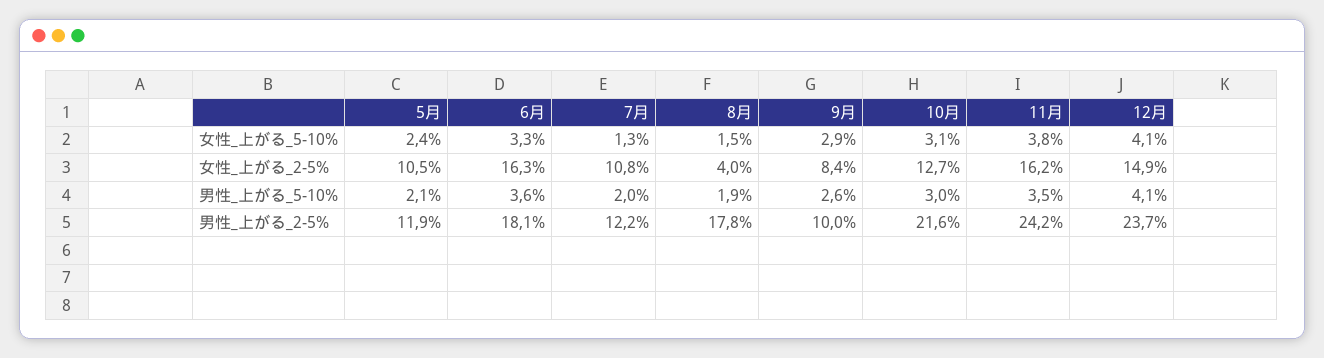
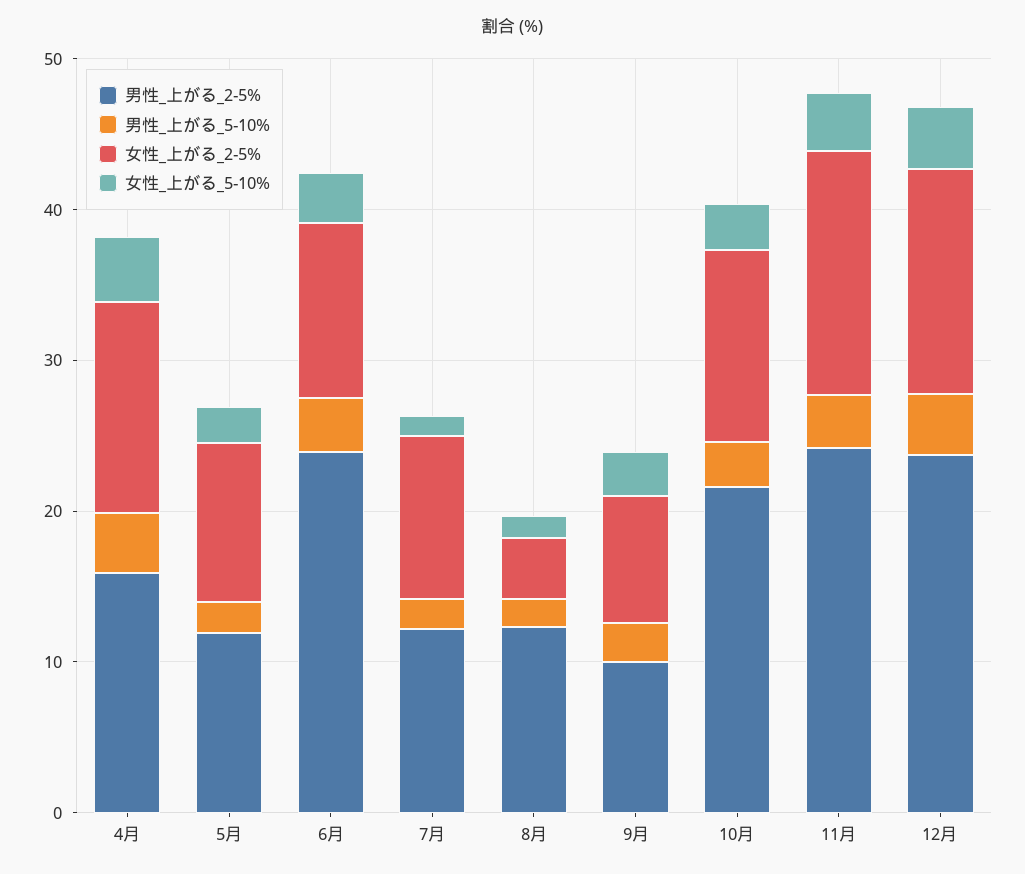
  {
    "女性_上がる_5-10%": {
      "5月": 2.4,
      "6月": 3.3,
      "7月": 1.3,
      "8月": 1.5,
      "9月": 2.9,
      "10月": 3.1,
      "11月": 3.8,
-     "12月": 4.1
+     "12月": 4.1,
+     "4月": 4
    },
    "女性_上がる_2-5%": {
      "5月": 10.5,
-     "6月": 16.3,
+     "6月": 12,
      "7月": 10.8,
      "8月": 4,
      "9月": 8.4,
      "10月": 12.7,
      "11月": 16.2,
-     "12月": 14.9
+     "12月": 14.9,
+     "4月": 14
    },
    "男性_上がる_5-10%": {
      "5月": 2.1,
      "6月": 3.6,
      "7月": 2,
      "8月": 1.9,
      "9月": 2.6,
      "10月": 3,
      "11月": 3.5,
-     "12月": 4.1
+     "12月": 4.1,
+     "4月": 4
    },
    "男性_上がる_2-5%": {
      "5月": 11.9,
-     "6月": 18.1,
+     "6月": 24,
      "7月": 12.2,
-     "8月": 17.8,
+     "8月": 12,
      "9月": 10,
      "10月": 21.6,
      "11月": 24.2,
-     "12月": 23.7
+     "12月": 23.7,
+     "4月": 16
    }
  }

